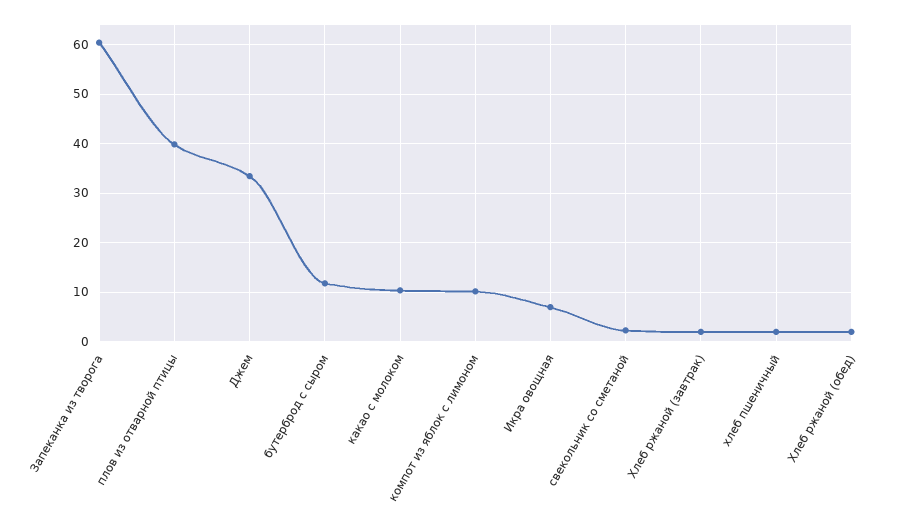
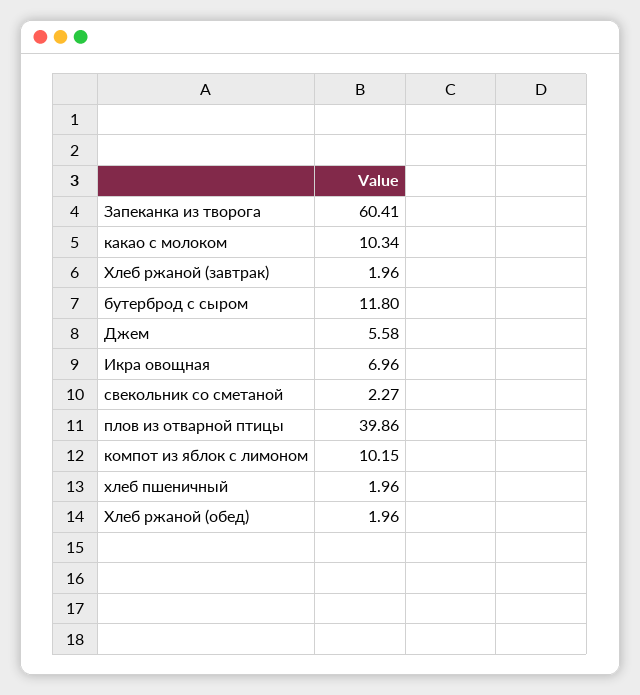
  {
    "Запеканка из творога": 60.41,
    "плов из отварной птицы": 39.86,
-   "Джем": 34,
+   "Джем": 5.58,
    "бутерброд с сыром": 11.8,
    "какао с молоком": 10.34,
    "компот из яблок с лимоном": 10.15,
    "Икра овощная": 6.96,
    "свекольник со сметаной": 2.27,
    "Хлеб ржаной (завтрак)": 1.96,
    "хлеб пшеничный": 1.96,
    "Хлеб ржаной (обед)": 1.96
  }

